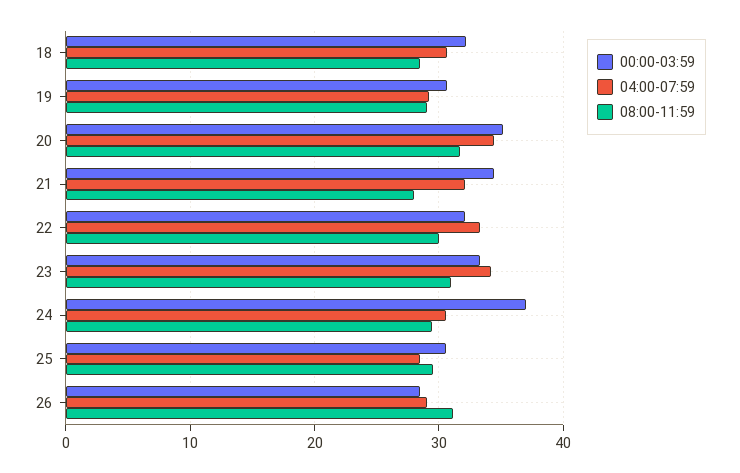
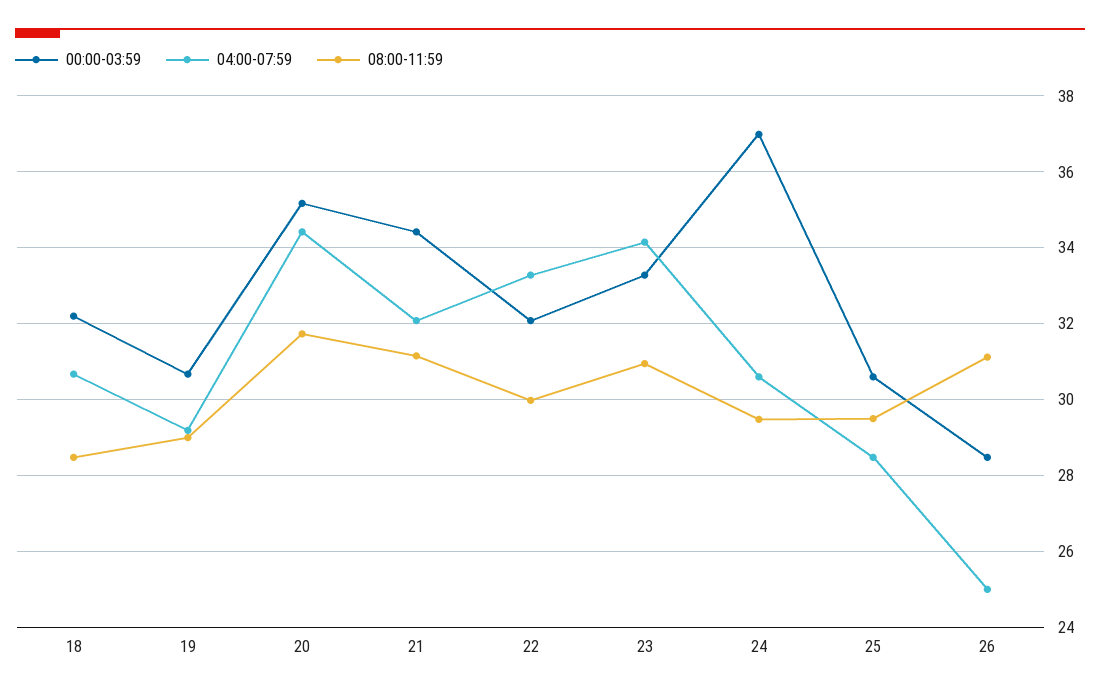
  {
    "00:00-03:59": {
      "18": 32.2,
      "19": 30.6,
      "20": 35.2,
      "21": 34.4,
      "22": 32,
      "23": 33.2,
      "24": 37,
      "25": 30.6,
      "26": 28.4
    },
    "04:00-07:59": {
      "18": 30.6,
      "19": 29.2,
      "20": 34.4,
      "21": 32,
      "22": 33.2,
      "23": 34.2,
      "24": 30.6,
      "25": 28.4,
-     "26": 29
+     "26": 25
    },
    "08:00-11:59": {
      "18": 28.4,
      "19": 29,
      "20": 31.8,
-     "21": 28,
+     "21": 31.2,
      "22": 30,
      "23": 31,
      "24": 29.4,
      "25": 29.6,
      "26": 31.2
    }
  }

